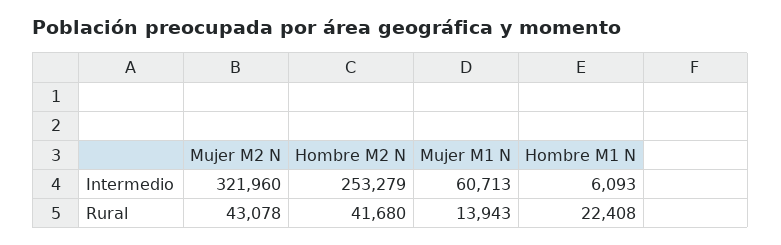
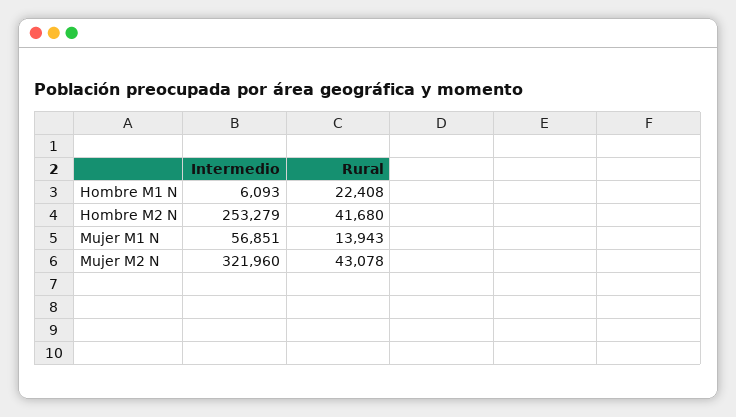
  {
    "Mujer M2 N": {
      "Intermedio": 321960,
      "Rural": 43078
    },
    "Hombre M2 N": {
      "Intermedio": 253279,
      "Rural": 41680
    },
    "Mujer M1 N": {
-     "Intermedio": 60713,
+     "Intermedio": 56851,
      "Rural": 13943
    },
    "Hombre M1 N": {
      "Intermedio": 6093,
      "Rural": 22408
    }
  }

